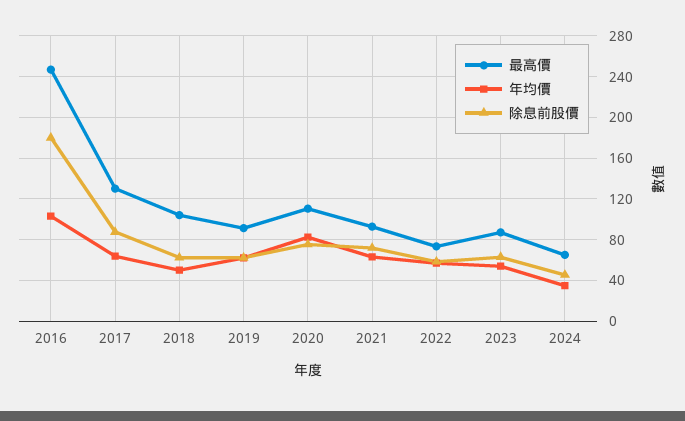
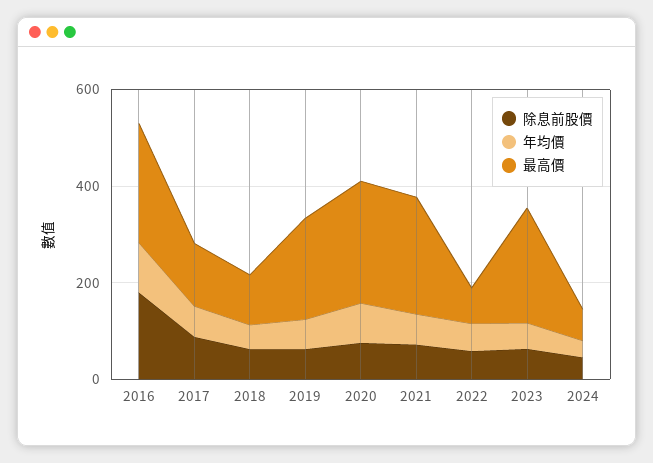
  {
    "最高價": {
      "2016": 250,
      "2017": 130,
      "2018": 100,
-     "2019": 90,
+     "2019": 200,
-     "2020": 110,
+     "2020": 250,
-     "2021": 90,
+     "2021": 250,
      "2022": 70,
-     "2023": 90,
+     "2023": 250,
      "2024": 70
    },
    "年均價": {
      "2016": 100,
      "2017": 60,
      "2018": 50,
      "2019": 60,
      "2020": 80,
      "2021": 60,
      "2022": 60,
      "2023": 50,
      "2024": 30
    },
    "除息前股價": {
      "2016": 180,
      "2017": 90,
      "2018": 60,
      "2019": 60,
      "2020": 80,
      "2021": 70,
      "2022": 60,
      "2023": 60,
      "2024": 50
    }
  }

